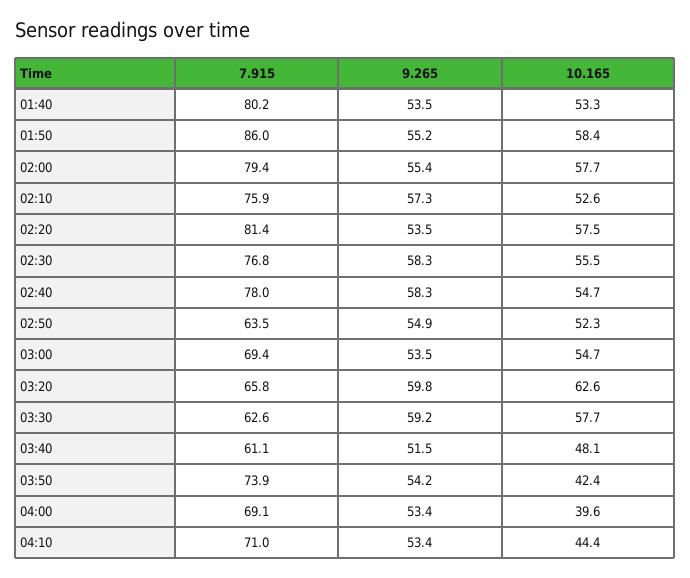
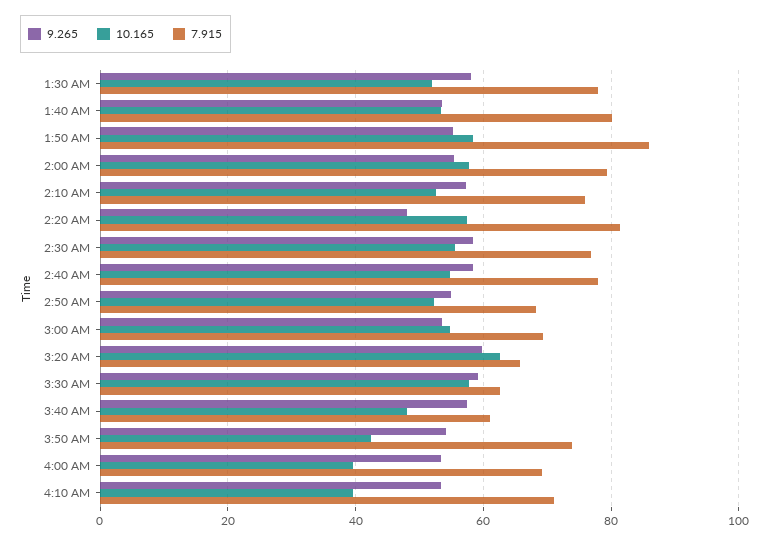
  {
    "7.915": {
      "01:40": 80.2,
      "01:50": 86,
      "02:00": 79.4,
      "02:10": 75.9,
      "02:20": 81.4,
      "02:30": 76.8,
      "02:40": 78,
-     "02:50": 63.5,
+     "02:50": 68,
      "03:00": 69.4,
      "03:20": 65.8,
      "03:30": 62.6,
      "03:40": 61.1,
      "03:50": 73.9,
      "04:00": 69.1,
-     "04:10": 71
+     "04:10": 71,
+     "1:30 AM": 78
    },
    "9.265": {
      "01:40": 53.5,
      "01:50": 55.2,
      "02:00": 55.4,
      "02:10": 57.3,
-     "02:20": 53.5,
+     "02:20": 48,
      "02:30": 58.3,
      "02:40": 58.3,
      "02:50": 54.9,
      "03:00": 53.5,
      "03:20": 59.8,
      "03:30": 59.2,
-     "03:40": 51.5,
+     "03:40": 58,
      "03:50": 54.2,
      "04:00": 53.4,
-     "04:10": 53.4
+     "04:10": 53.4,
+     "1:30 AM": 58
    },
    "10.165": {
      "01:40": 53.3,
      "01:50": 58.4,
      "02:00": 57.7,
      "02:10": 52.6,
      "02:20": 57.5,
      "02:30": 55.5,
      "02:40": 54.7,
      "02:50": 52.3,
      "03:00": 54.7,
      "03:20": 62.6,
      "03:30": 57.7,
      "03:40": 48.1,
      "03:50": 42.4,
      "04:00": 39.6,
-     "04:10": 44.4
+     "04:10": 40,
+     "1:30 AM": 52
    }
  }

